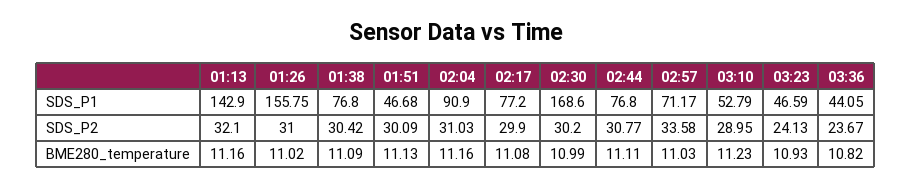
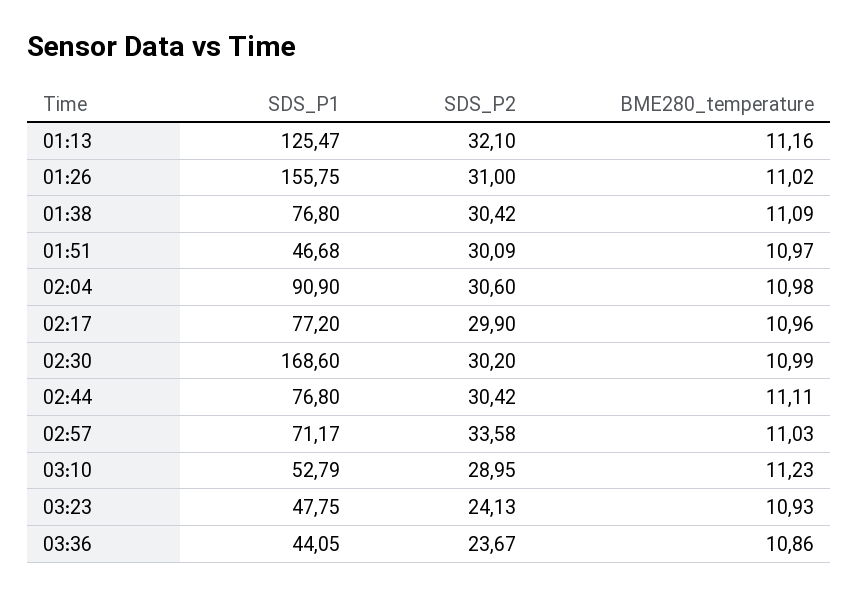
  {
    "01:13": {
-     "SDS_P1": 142.9,
+     "SDS_P1": 125.47,
      "SDS_P2": 32.1,
      "BME280_temperature": 11.16
    },
    "01:26": {
      "SDS_P1": 155.75,
      "SDS_P2": 31,
      "BME280_temperature": 11.02
    },
    "01:38": {
      "SDS_P1": 76.8,
      "SDS_P2": 30.42,
      "BME280_temperature": 11.09
    },
    "01:51": {
      "SDS_P1": 46.68,
      "SDS_P2": 30.09,
-     "BME280_temperature": 11.13
+     "BME280_temperature": 10.97
    },
    "02:04": {
      "SDS_P1": 90.9,
-     "SDS_P2": 31.03,
+     "SDS_P2": 30.6,
-     "BME280_temperature": 11.16
+     "BME280_temperature": 10.98
    },
    "02:17": {
      "SDS_P1": 77.2,
      "SDS_P2": 29.9,
-     "BME280_temperature": 11.08
+     "BME280_temperature": 10.96
    },
    "02:30": {
      "SDS_P1": 168.6,
      "SDS_P2": 30.2,
      "BME280_temperature": 10.99
    },
    "02:44": {
      "SDS_P1": 76.8,
-     "SDS_P2": 30.77,
+     "SDS_P2": 30.42,
      "BME280_temperature": 11.11
    },
    "02:57": {
      "SDS_P1": 71.17,
      "SDS_P2": 33.58,
      "BME280_temperature": 11.03
    },
    "03:10": {
      "SDS_P1": 52.79,
      "SDS_P2": 28.95,
      "BME280_temperature": 11.23
    },
    "03:23": {
-     "SDS_P1": 46.59,
+     "SDS_P1": 47.75,
      "SDS_P2": 24.13,
      "BME280_temperature": 10.93
    },
    "03:36": {
      "SDS_P1": 44.05,
      "SDS_P2": 23.67,
-     "BME280_temperature": 10.82
+     "BME280_temperature": 10.86
    }
  }

